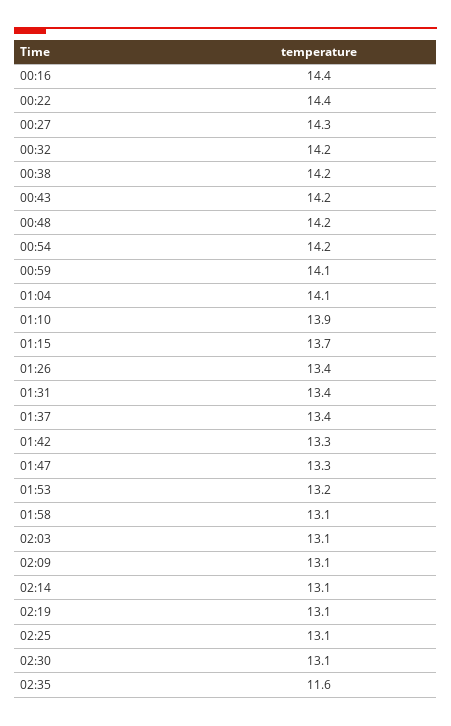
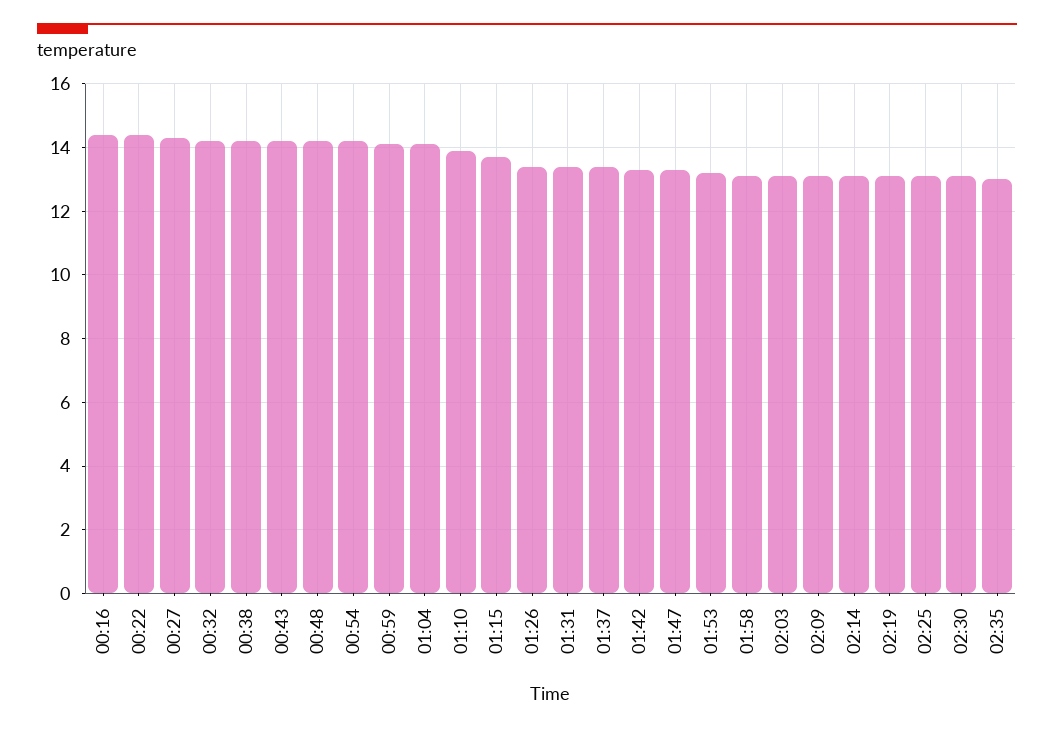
  {
    "00:16": 14.4,
    "00:22": 14.4,
    "00:27": 14.3,
    "00:32": 14.2,
    "00:38": 14.2,
    "00:43": 14.2,
    "00:48": 14.2,
    "00:54": 14.2,
    "00:59": 14.1,
    "01:04": 14.1,
    "01:10": 13.9,
    "01:15": 13.7,
    "01:26": 13.4,
    "01:31": 13.4,
    "01:37": 13.4,
    "01:42": 13.3,
    "01:47": 13.3,
    "01:53": 13.2,
    "01:58": 13.1,
    "02:03": 13.1,
    "02:09": 13.1,
    "02:14": 13.1,
    "02:19": 13.1,
    "02:25": 13.1,
    "02:30": 13.1,
-   "02:35": 11.6
+   "02:35": 13
  }

